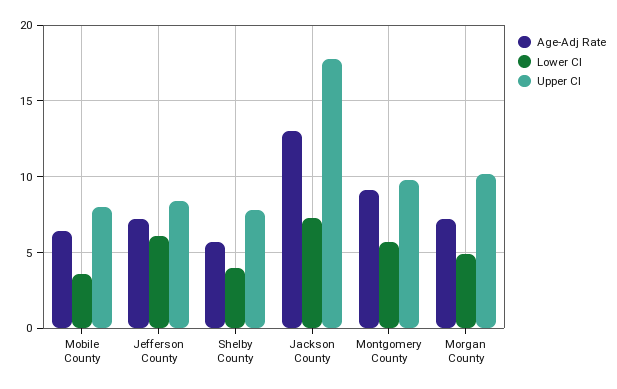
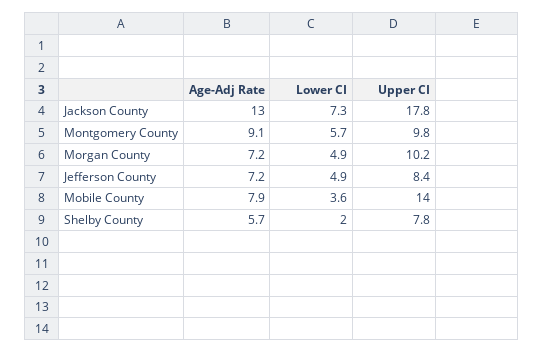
  {
    "Age-Adj Rate": {
-     "Mobile County": 6.5,
+     "Mobile County": 7.9,
      "Jefferson County": 7.2,
      "Shelby County": 5.7,
      "Jackson County": 13,
      "Montgomery County": 9.1,
      "Morgan County": 7.2
    },
    "Lower CI": {
      "Mobile County": 3.6,
-     "Jefferson County": 6,
+     "Jefferson County": 4.9,
-     "Shelby County": 4,
+     "Shelby County": 2,
      "Jackson County": 7.3,
      "Montgomery County": 5.7,
      "Morgan County": 4.9
    },
    "Upper CI": {
-     "Mobile County": 8,
+     "Mobile County": 14,
      "Jefferson County": 8.4,
      "Shelby County": 7.8,
      "Jackson County": 17.8,
      "Montgomery County": 9.8,
      "Morgan County": 10.2
    }
  }

